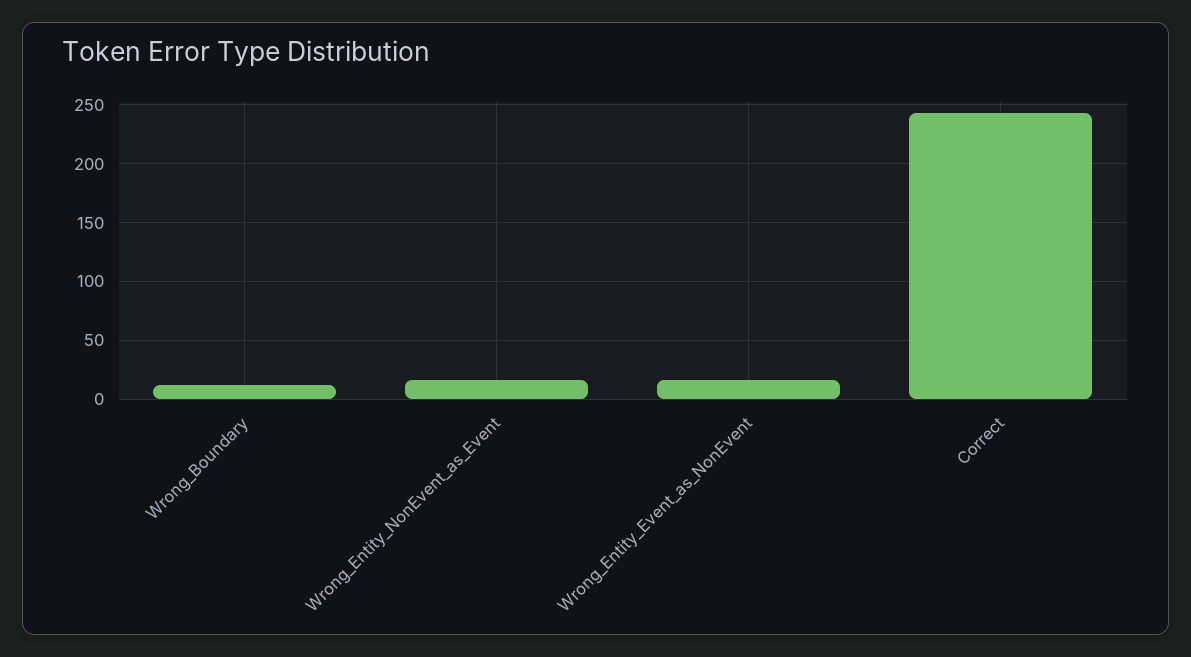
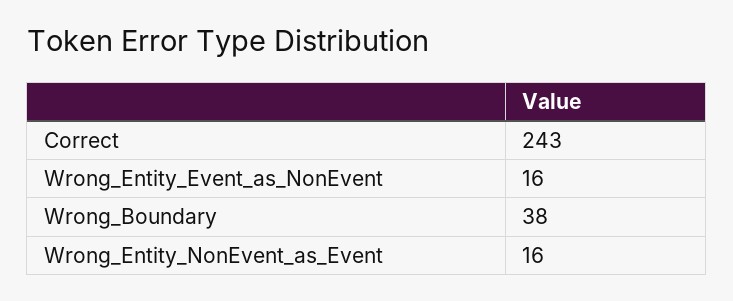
  {
-   "Wrong_Boundary": 10,
+   "Wrong_Boundary": 38,
    "Wrong_Entity_NonEvent_as_Event": 16,
    "Wrong_Entity_Event_as_NonEvent": 16,
    "Correct": 243
  }

